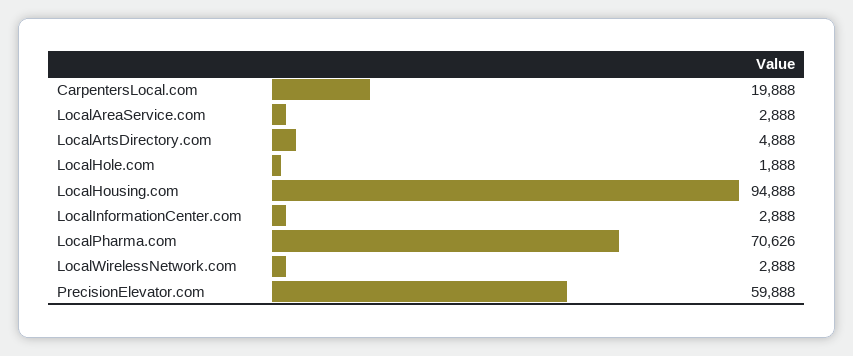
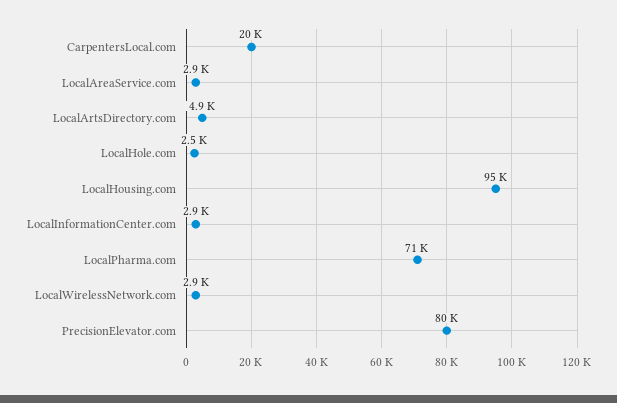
  {
    "CarpentersLocal.com": 19888,
    "LocalAreaService.com": 2888,
    "LocalArtsDirectory.com": 4888,
-   "LocalHole.com": 1888,
+   "LocalHole.com": 2500,
    "LocalHousing.com": 94888,
    "LocalInformationCenter.com": 2888,
    "LocalPharma.com": 70626,
    "LocalWirelessNetwork.com": 2888,
-   "PrecisionElevator.com": 59888
+   "PrecisionElevator.com": 80000
  }

